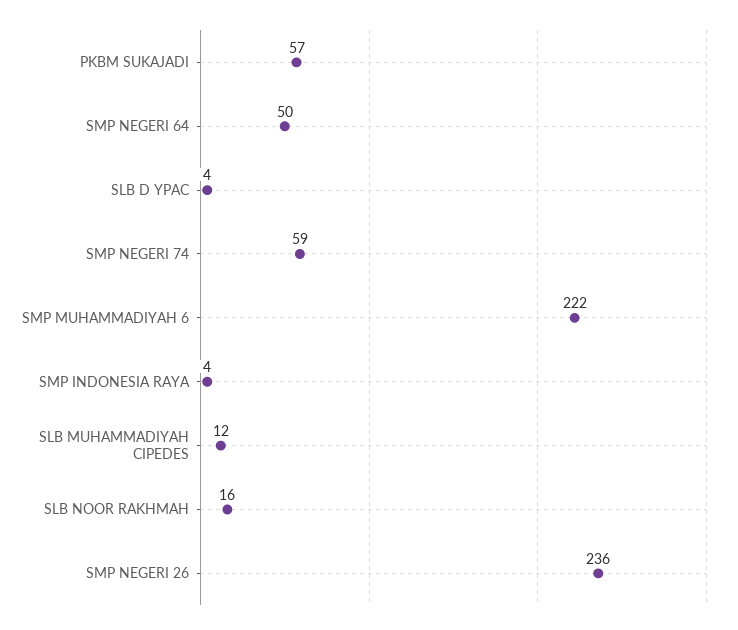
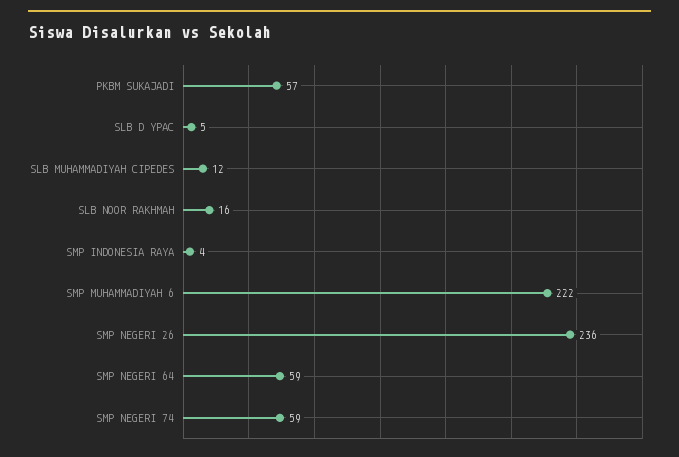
  {
    "PKBM SUKAJADI": 57,
-   "SMP NEGERI 64": 50,
+   "SMP NEGERI 64": 59,
-   "SLB D YPAC": 4,
+   "SLB D YPAC": 5,
    "SMP NEGERI 74": 59,
    "SMP MUHAMMADIYAH 6": 222,
    "SMP INDONESIA RAYA": 4,
    "SLB MUHAMMADIYAH CIPEDES": 12,
    "SLB NOOR RAKHMAH": 16,
    "SMP NEGERI 26": 236
  }

